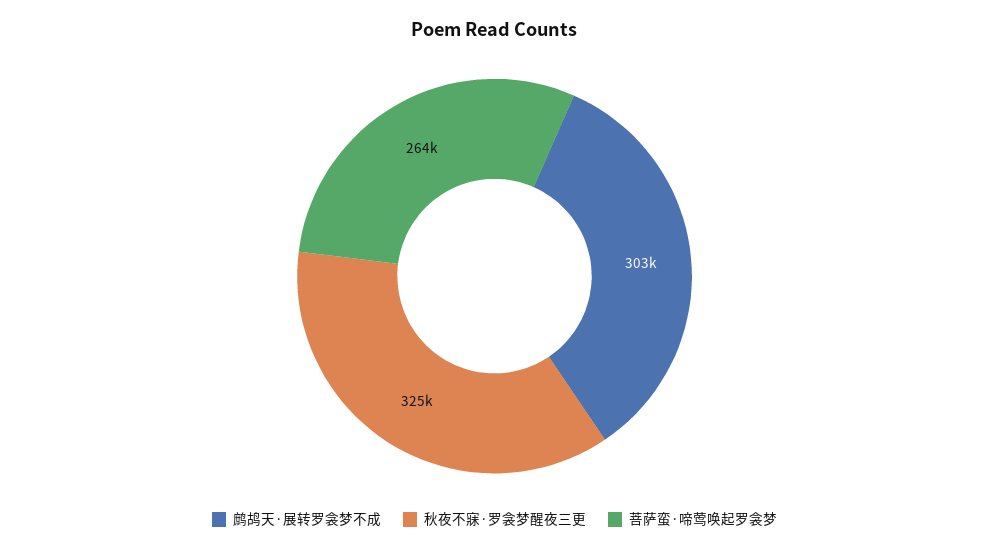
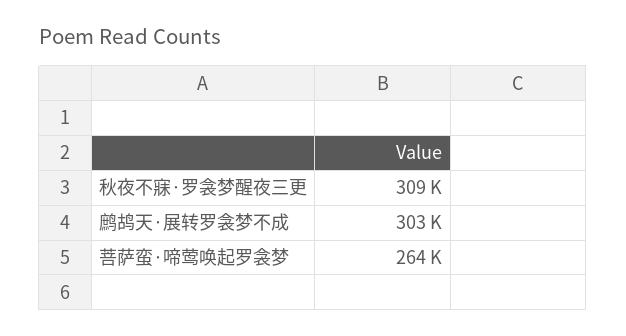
  {
    "鹧鸪天·展转罗衾梦不成": 303000,
-   "秋夜不寐·罗衾梦醒夜三更": 325000,
+   "秋夜不寐·罗衾梦醒夜三更": 309000,
    "菩萨蛮·啼莺唤起罗衾梦": 264000
  }

